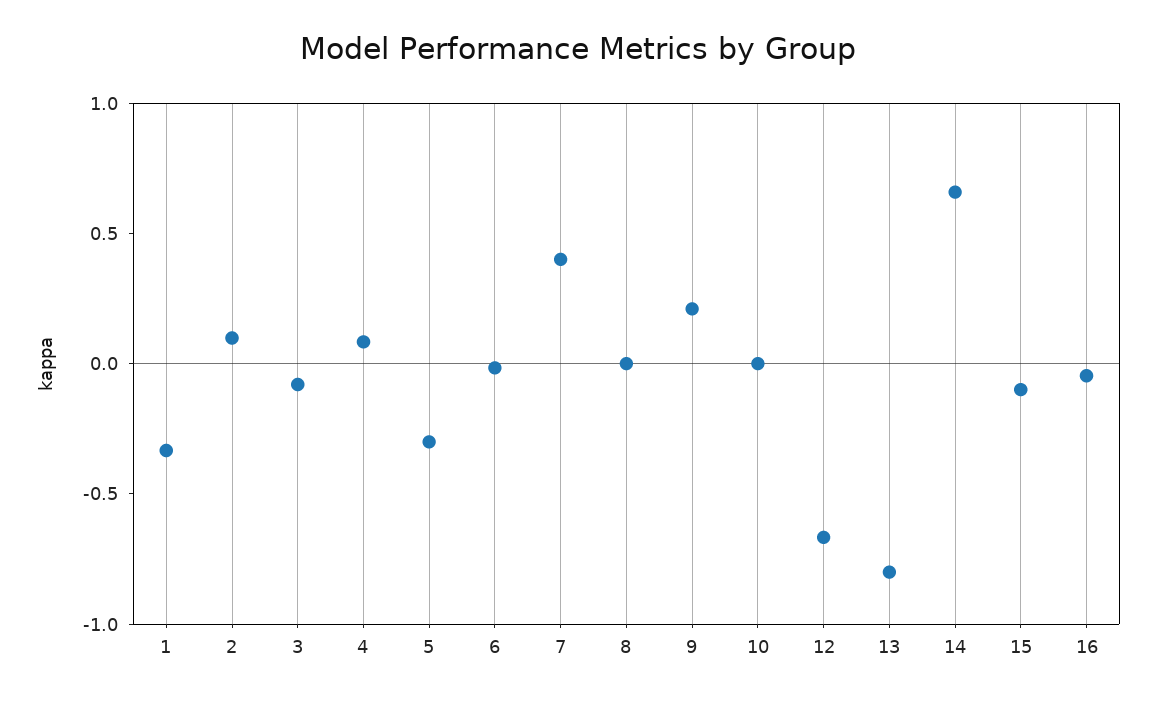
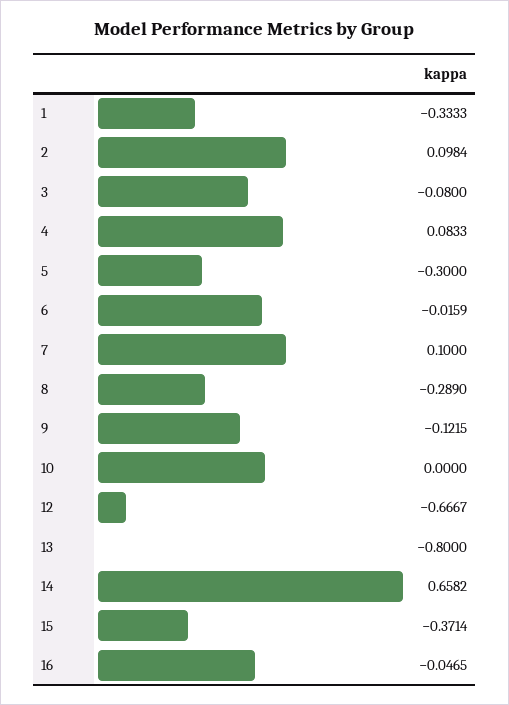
  {
    "1": -0.3333,
    "2": 0.0984,
    "3": -0.08,
    "4": 0.0833,
    "5": -0.3,
    "6": -0.0159,
-   "7": 0.4,
+   "7": 0.1,
-   "8": 0,
+   "8": -0.289,
-   "9": 0.2,
+   "9": -0.1215,
    "10": 0,
    "12": -0.6667,
    "13": -0.8,
    "14": 0.6582,
-   "15": -0.1,
+   "15": -0.3714,
    "16": -0.0465
  }

